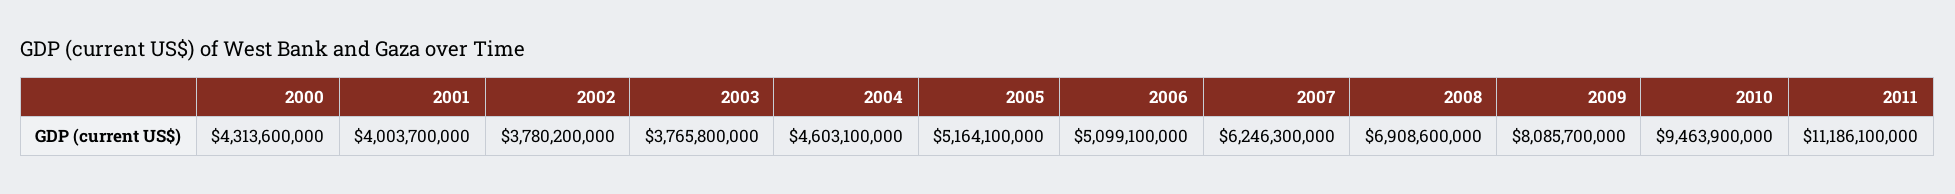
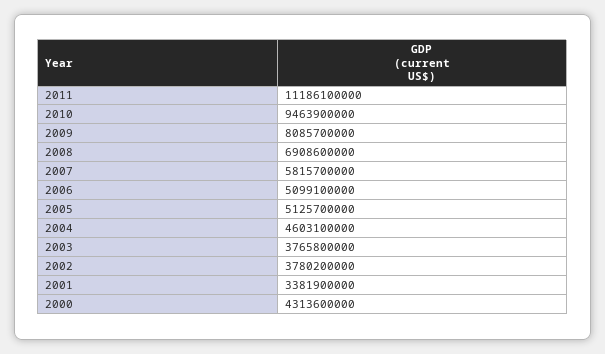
  {
    "2000": 4313600000,
-   "2001": 4003700000,
+   "2001": 3381900000,
    "2002": 3780200000,
    "2003": 3765800000,
    "2004": 4603100000,
-   "2005": 5164100000,
+   "2005": 5125700000,
    "2006": 5099100000,
-   "2007": 6246300000,
+   "2007": 5815700000,
    "2008": 6908600000,
    "2009": 8085700000,
    "2010": 9463900000,
    "2011": 11186100000
  }

